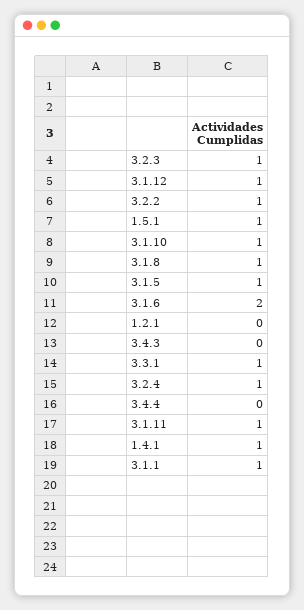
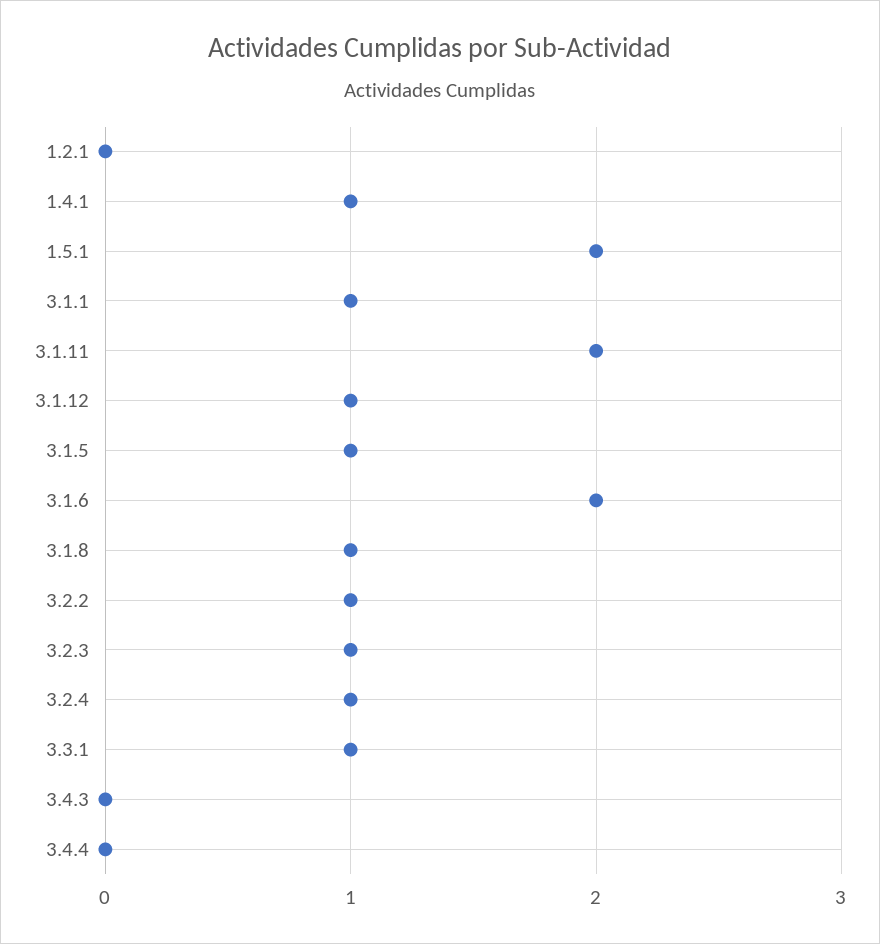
  {
    "3.2.3": 1,
    "3.1.12": 1,
    "3.2.2": 1,
-   "1.5.1": 1,
+   "1.5.1": 2,
-   "3.1.10": 1,
    "3.1.8": 1,
    "3.1.5": 1,
    "3.1.6": 2,
    "1.2.1": 0,
    "3.4.3": 0,
    "3.3.1": 1,
    "3.2.4": 1,
    "3.4.4": 0,
-   "3.1.11": 1,
+   "3.1.11": 2,
    "1.4.1": 1,
    "3.1.1": 1
  }

